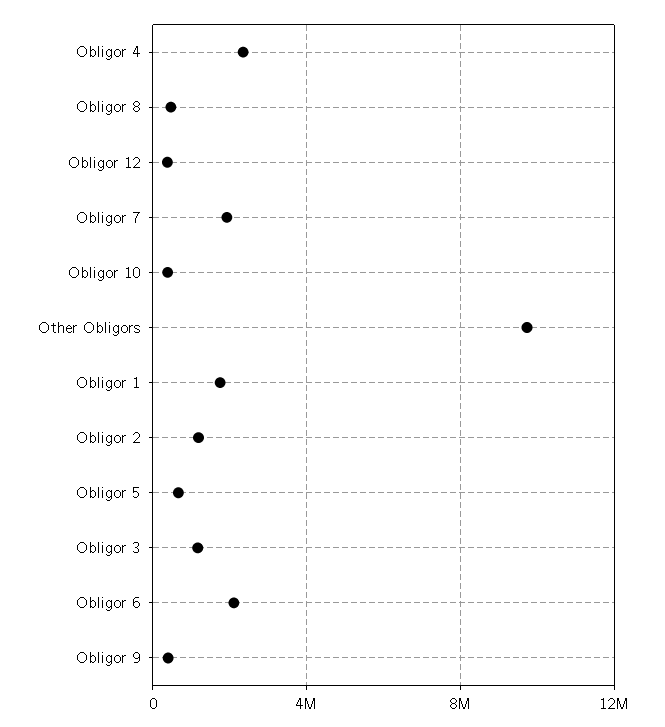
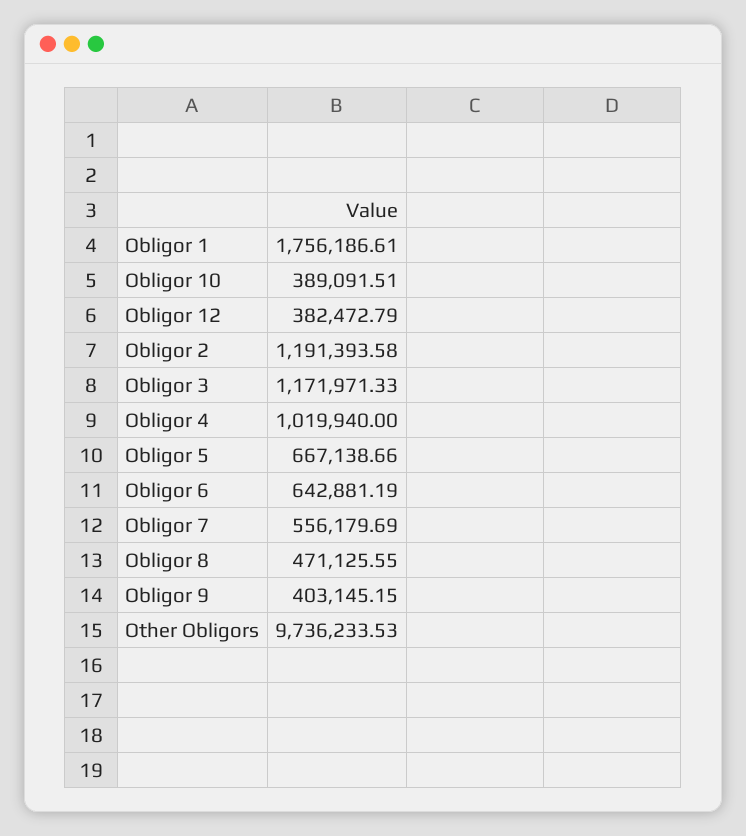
  {
-   "Obligor 4": 2500000,
+   "Obligor 4": 1019940,
    "Obligor 8": 471125.55,
    "Obligor 12": 382472.79,
-   "Obligor 7": 2000000,
+   "Obligor 7": 556179.69,
    "Obligor 10": 389091.51,
    "Other Obligors": 9736233.53,
    "Obligor 1": 1756186.61,
    "Obligor 2": 1191393.58,
    "Obligor 5": 667138.66,
    "Obligor 3": 1171971.33,
-   "Obligor 6": 2000000,
+   "Obligor 6": 642881.19,
    "Obligor 9": 403145.15
  }

